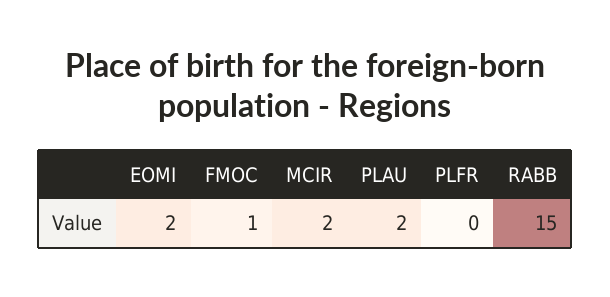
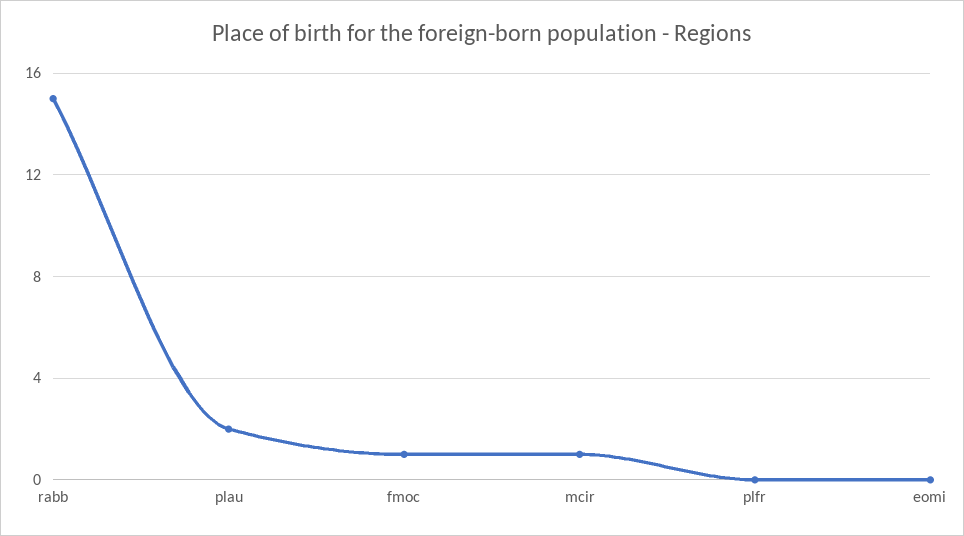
  {
-   "EOMI": 2,
+   "EOMI": 0,
    "FMOC": 1,
-   "MCIR": 2,
+   "MCIR": 1,
    "PLAU": 2,
    "PLFR": 0,
    "RABB": 15
  }

